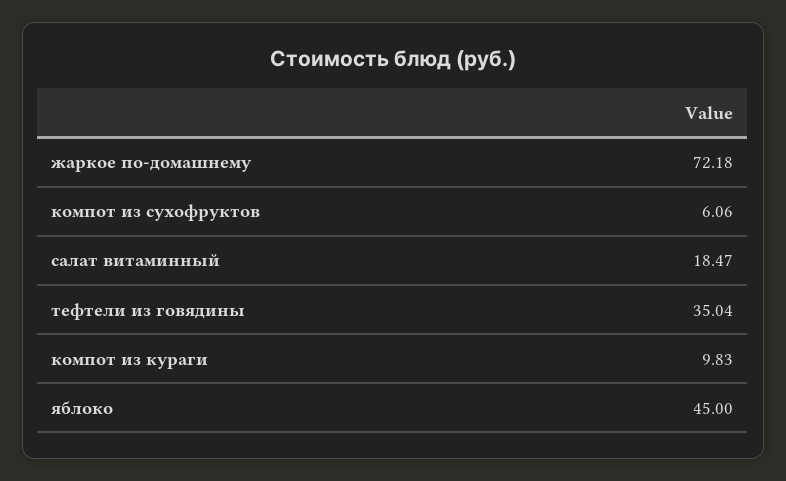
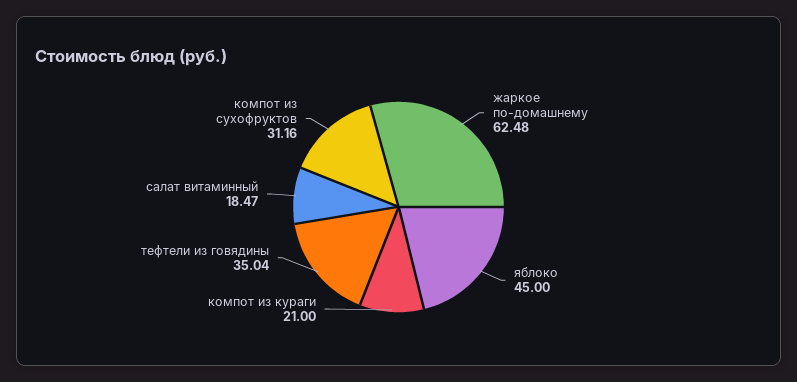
  {
-   "жаркое по-домашнему": 72.18,
+   "жаркое по-домашнему": 62.48,
-   "компот из сухофруктов": 6.06,
+   "компот из сухофруктов": 31.16,
    "салат витаминный": 18.47,
    "тефтели из говядины": 35.04,
-   "компот из кураги": 9.83,
+   "компот из кураги": 21,
    "яблоко": 45
  }

